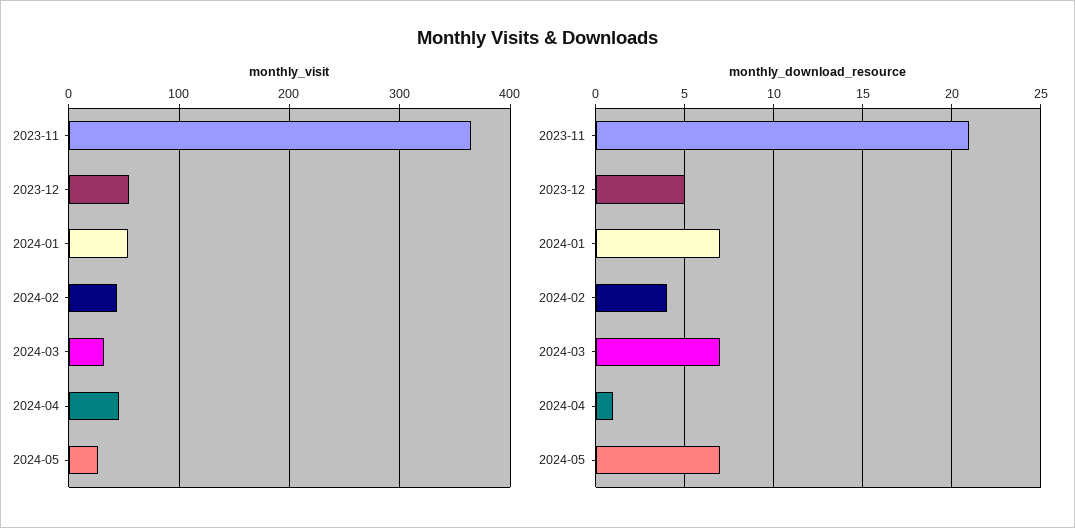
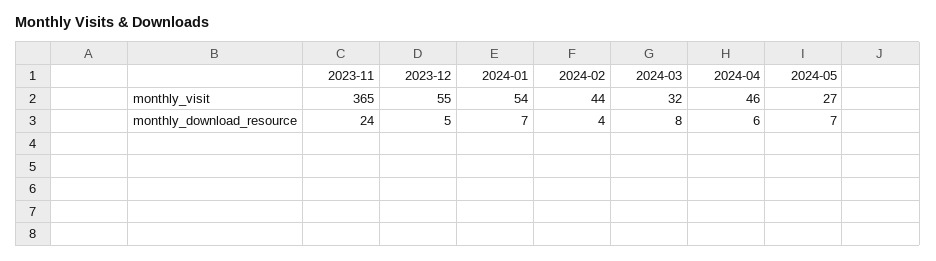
  {
    "monthly_visit": {
      "2023-11": 365,
      "2023-12": 55,
      "2024-01": 54,
      "2024-02": 44,
      "2024-03": 32,
      "2024-04": 46,
      "2024-05": 27
    },
    "monthly_download_resource": {
-     "2023-11": 21,
+     "2023-11": 24,
      "2023-12": 5,
      "2024-01": 7,
      "2024-02": 4,
-     "2024-03": 7,
+     "2024-03": 8,
-     "2024-04": 1,
+     "2024-04": 6,
      "2024-05": 7
    }
  }

